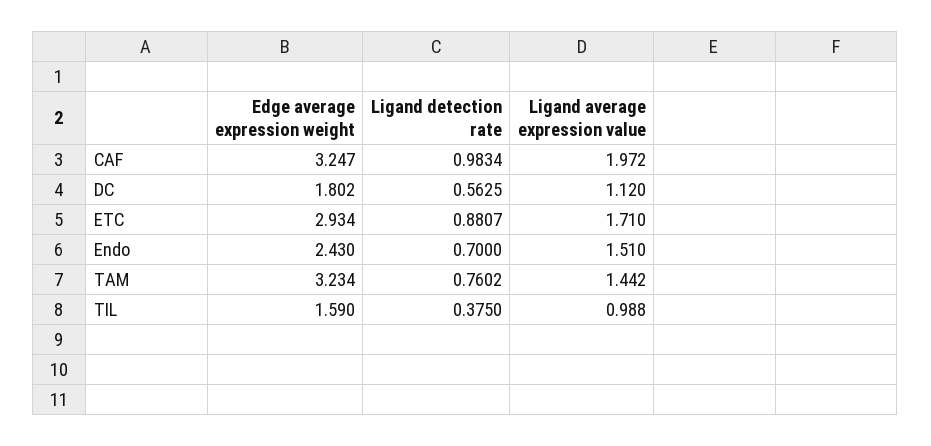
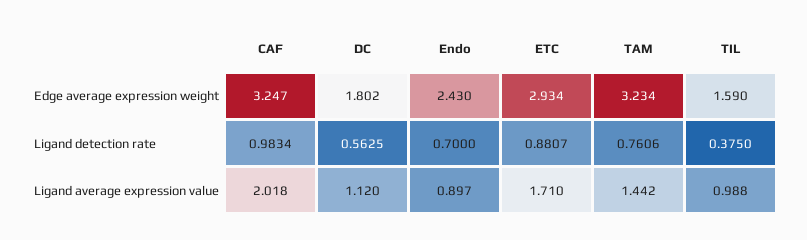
  {
    "Edge average expression weight": {
      "CAF": 3.247,
      "DC": 1.802,
      "ETC": 2.934,
      "Endo": 2.43,
      "TAM": 3.234,
      "TIL": 1.59
    },
    "Ligand detection rate": {
      "CAF": 0.9834,
      "DC": 0.5625,
      "ETC": 0.8807,
      "Endo": 0.7,
-     "TAM": 0.7602,
+     "TAM": 0.7606,
      "TIL": 0.375
    },
    "Ligand average expression value": {
-     "CAF": 1.972,
+     "CAF": 2.018,
      "DC": 1.12,
      "ETC": 1.71,
-     "Endo": 1.51,
+     "Endo": 0.897,
      "TAM": 1.442,
      "TIL": 0.988
    }
  }

